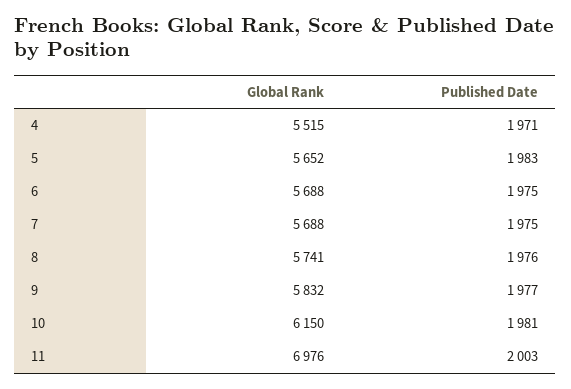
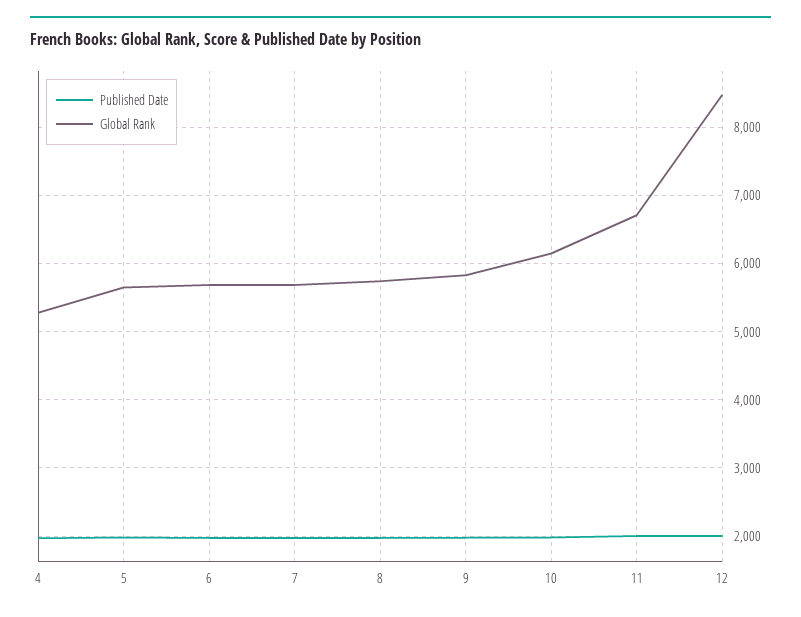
  {
    "Global Rank": {
-     "4": 5515,
+     "4": 5300,
      "5": 5652,
      "6": 5688,
      "7": 5688,
      "8": 5741,
      "9": 5832,
      "10": 6150,
-     "11": 6976
+     "11": 6700,
+     "12": 8500
    },
    "Published Date": {
      "4": 1971,
      "5": 1983,
      "6": 1975,
      "7": 1975,
      "8": 1976,
      "9": 1977,
      "10": 1981,
-     "11": 2003
+     "11": 2003,
+     "12": 2000
    }
  }

